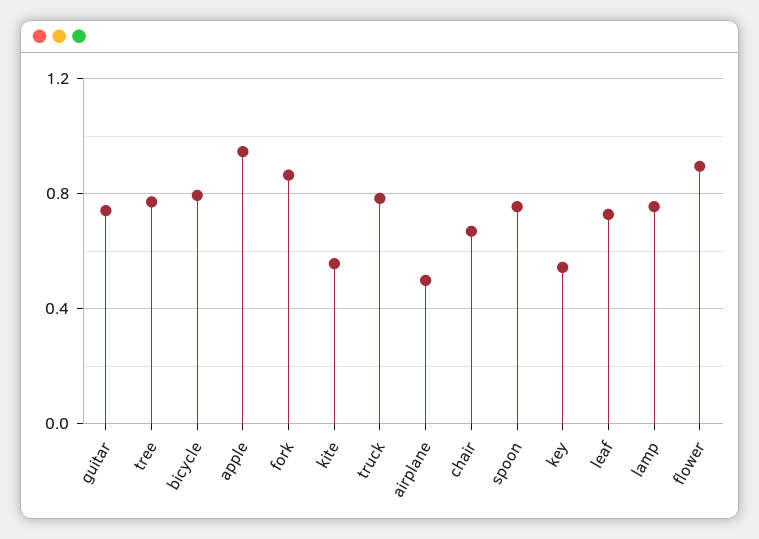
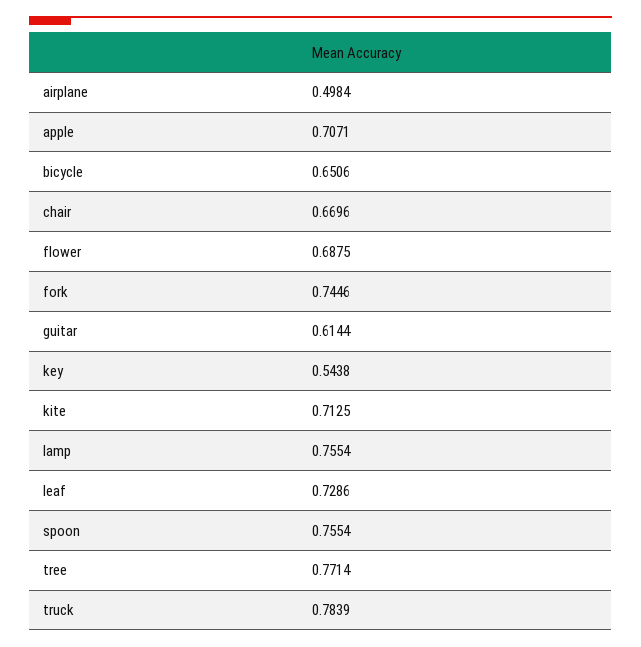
  {
-   "guitar": 0.75,
+   "guitar": 0.6144,
    "tree": 0.7714,
-   "bicycle": 0.8,
+   "bicycle": 0.6506,
-   "apple": 0.95,
+   "apple": 0.7071,
-   "fork": 0.85,
+   "fork": 0.7446,
-   "kite": 0.55,
+   "kite": 0.7125,
    "truck": 0.7839,
    "airplane": 0.4984,
    "chair": 0.6696,
    "spoon": 0.7554,
    "key": 0.5438,
    "leaf": 0.7286,
    "lamp": 0.7554,
-   "flower": 0.9
+   "flower": 0.6875
  }

